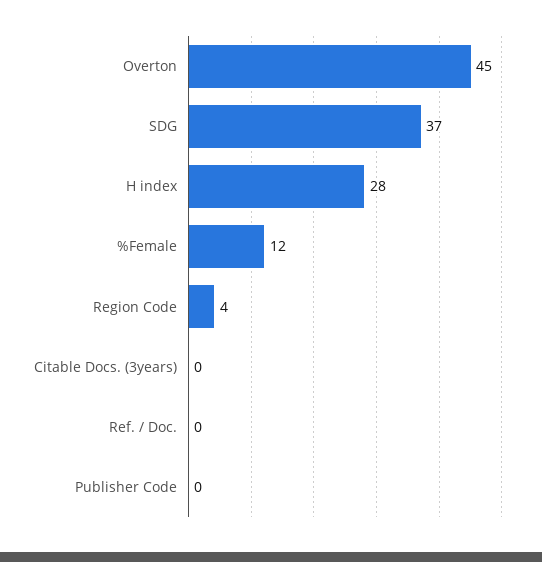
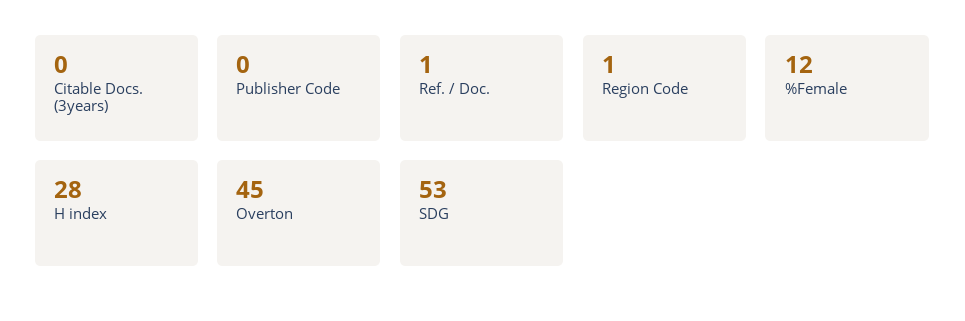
  {
    "Overton": 45,
-   "SDG": 37,
+   "SDG": 53,
    "H index": 28,
    "%Female": 12,
-   "Region Code": 4,
+   "Region Code": 1,
    "Citable Docs. (3years)": 0,
-   "Ref. / Doc.": 0,
+   "Ref. / Doc.": 1,
    "Publisher Code": 0
  }

